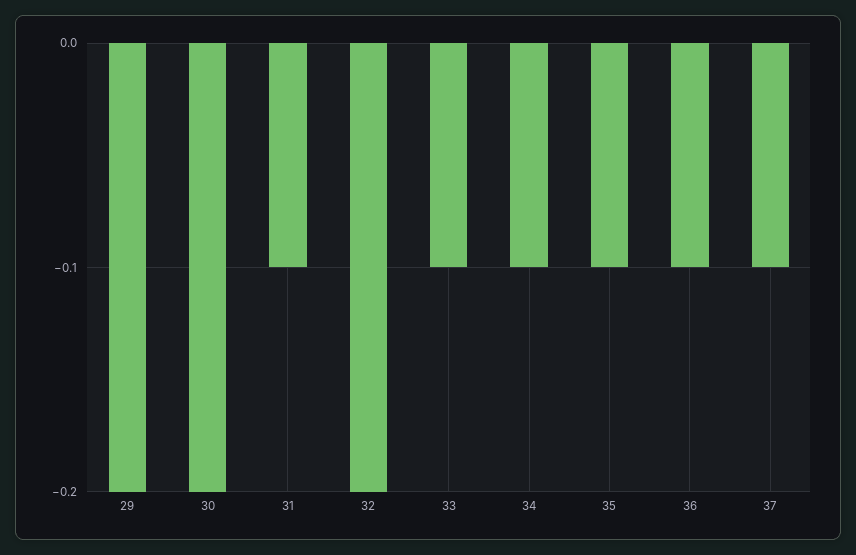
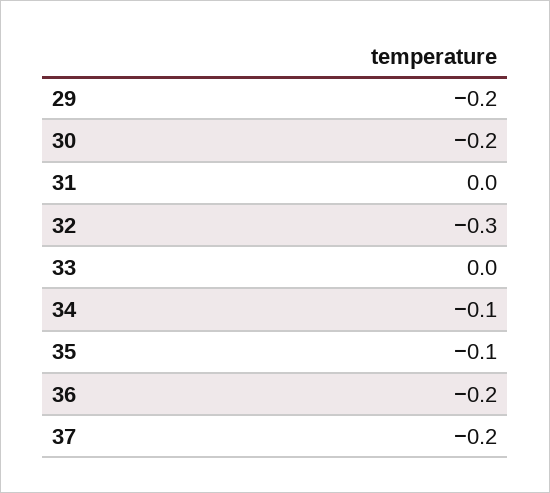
  {
    "29": -0.2,
    "30": -0.2,
-   "31": -0.1,
+   "31": 0,
-   "32": -0.2,
+   "32": -0.3,
-   "33": -0.1,
+   "33": 0,
    "34": -0.1,
    "35": -0.1,
-   "36": -0.1,
+   "36": -0.2,
-   "37": -0.1
+   "37": -0.2
  }

